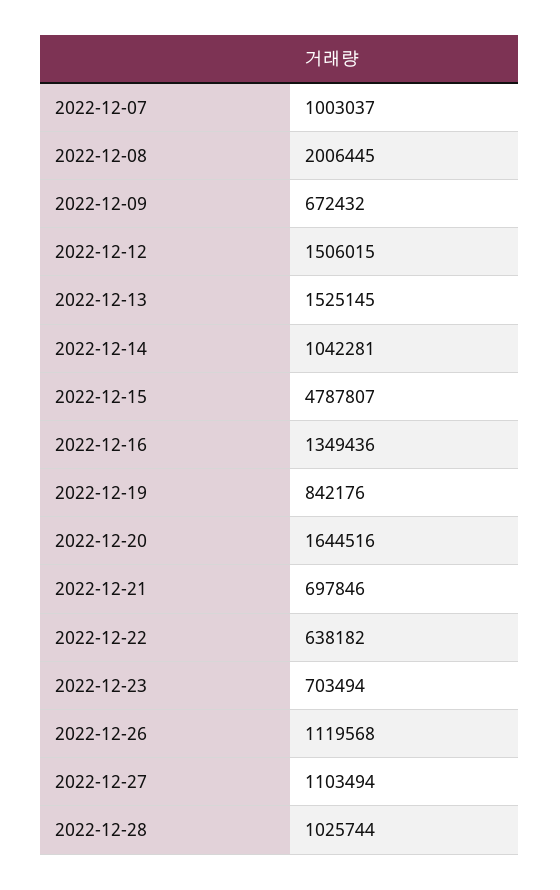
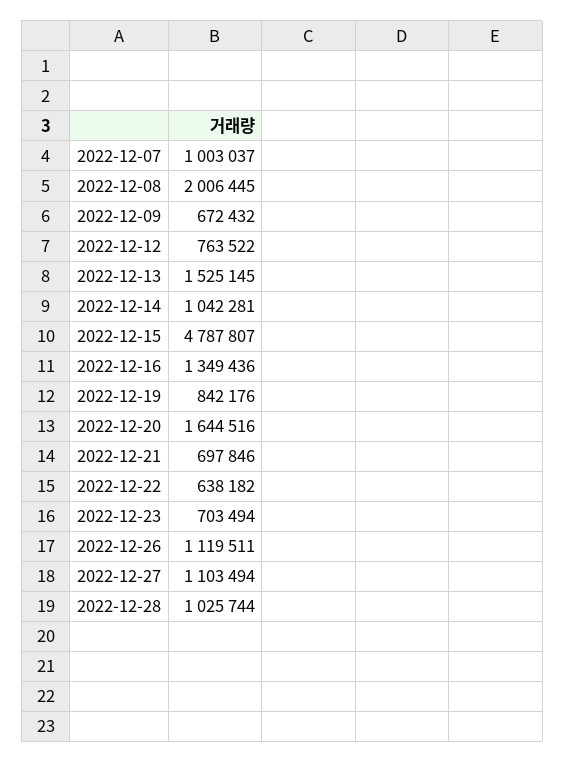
  {
    "2022-12-07": 1003037,
    "2022-12-08": 2006445,
    "2022-12-09": 672432,
-   "2022-12-12": 1506015,
+   "2022-12-12": 763522,
    "2022-12-13": 1525145,
    "2022-12-14": 1042281,
    "2022-12-15": 4787807,
    "2022-12-16": 1349436,
    "2022-12-19": 842176,
    "2022-12-20": 1644516,
    "2022-12-21": 697846,
    "2022-12-22": 638182,
    "2022-12-23": 703494,
-   "2022-12-26": 1119568,
+   "2022-12-26": 1119511,
    "2022-12-27": 1103494,
    "2022-12-28": 1025744
  }

